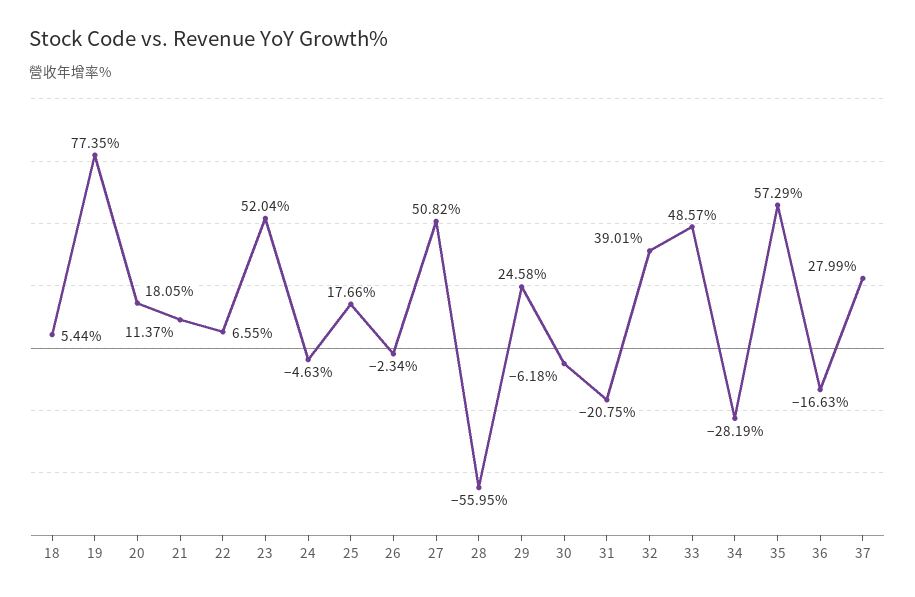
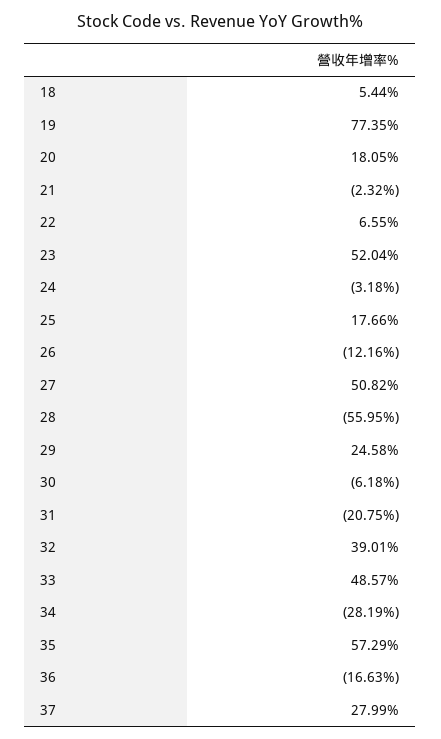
  {
    "18": 5.44,
    "19": 77.35,
    "20": 18.05,
-   "21": 11.37,
+   "21": -2.32,
    "22": 6.55,
    "23": 52.04,
-   "24": -4.63,
+   "24": -3.18,
    "25": 17.66,
-   "26": -2.34,
+   "26": -12.16,
    "27": 50.82,
    "28": -55.95,
    "29": 24.58,
    "30": -6.18,
    "31": -20.75,
    "32": 39.01,
    "33": 48.57,
    "34": -28.19,
    "35": 57.29,
    "36": -16.63,
    "37": 27.99
  }

